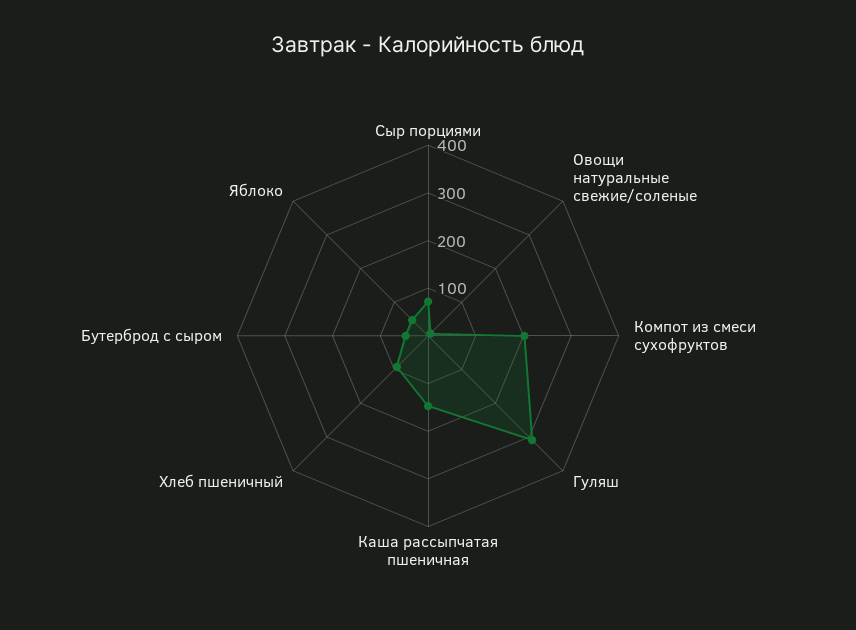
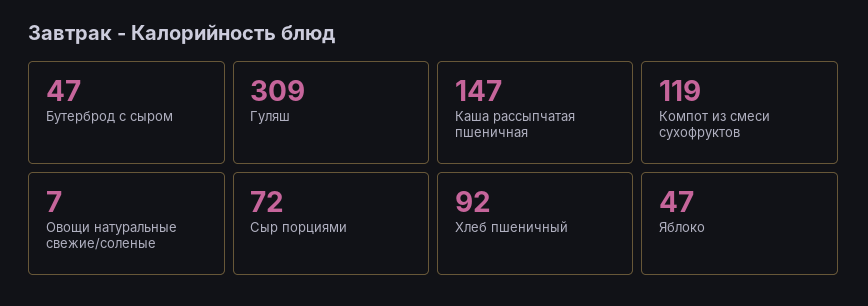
  {
    "Сыр порциями": 72,
    "Овощи натуральные свежие/соленые": 7,
-   "Компот из смеси сухофруктов": 200,
+   "Компот из смеси сухофруктов": 119,
    "Гуляш": 309,
    "Каша рассыпчатая пшеничная": 147,
    "Хлеб пшеничный": 92,
    "Бутерброд с сыром": 47,
    "Яблоко": 47
  }

